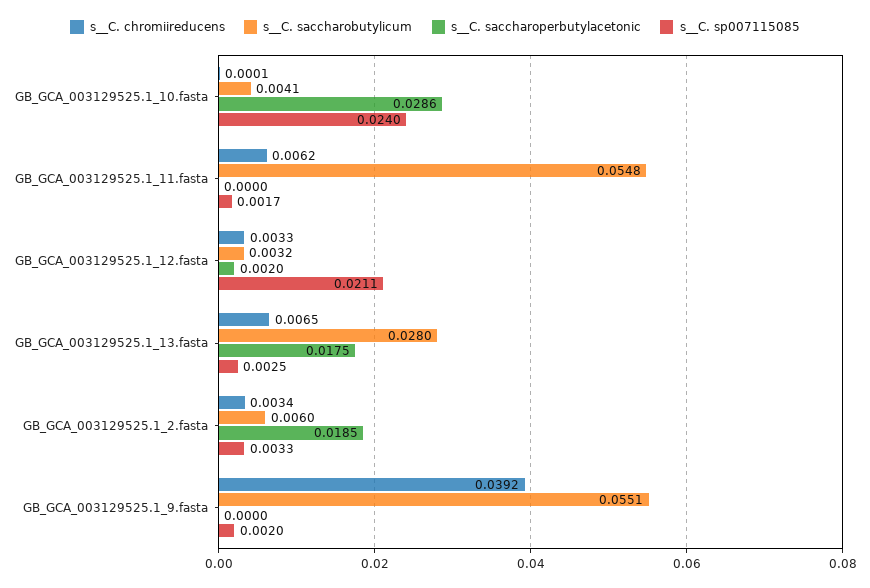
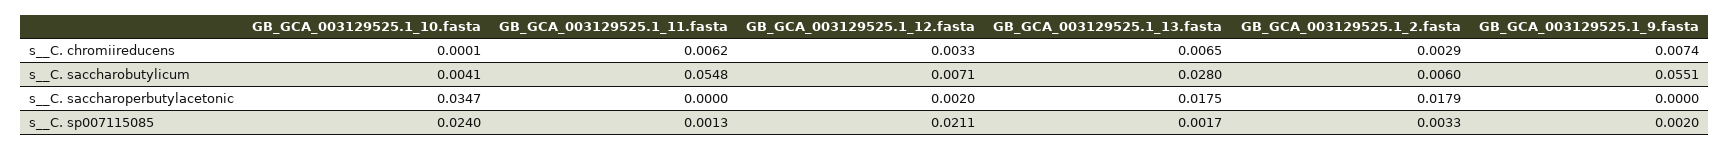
  {
    "s__C. chromiireducens": {
      "GB_GCA_003129525.1_10.fasta": 0.0001,
      "GB_GCA_003129525.1_11.fasta": 0.0062,
      "GB_GCA_003129525.1_12.fasta": 0.0033,
      "GB_GCA_003129525.1_13.fasta": 0.0065,
-     "GB_GCA_003129525.1_2.fasta": 0.0034,
+     "GB_GCA_003129525.1_2.fasta": 0.0029,
-     "GB_GCA_003129525.1_9.fasta": 0.0392
+     "GB_GCA_003129525.1_9.fasta": 0.0074
    },
    "s__C. saccharobutylicum": {
      "GB_GCA_003129525.1_10.fasta": 0.0041,
      "GB_GCA_003129525.1_11.fasta": 0.0548,
-     "GB_GCA_003129525.1_12.fasta": 0.0032,
+     "GB_GCA_003129525.1_12.fasta": 0.0071,
      "GB_GCA_003129525.1_13.fasta": 0.028,
      "GB_GCA_003129525.1_2.fasta": 0.006,
      "GB_GCA_003129525.1_9.fasta": 0.0551
    },
    "s__C. saccharoperbutylacetonic": {
-     "GB_GCA_003129525.1_10.fasta": 0.0286,
+     "GB_GCA_003129525.1_10.fasta": 0.0347,
      "GB_GCA_003129525.1_11.fasta": 0,
      "GB_GCA_003129525.1_12.fasta": 0.002,
      "GB_GCA_003129525.1_13.fasta": 0.0175,
-     "GB_GCA_003129525.1_2.fasta": 0.0185,
+     "GB_GCA_003129525.1_2.fasta": 0.0179,
      "GB_GCA_003129525.1_9.fasta": 0
    },
    "s__C. sp007115085": {
      "GB_GCA_003129525.1_10.fasta": 0.024,
-     "GB_GCA_003129525.1_11.fasta": 0.0017,
+     "GB_GCA_003129525.1_11.fasta": 0.0013,
      "GB_GCA_003129525.1_12.fasta": 0.0211,
-     "GB_GCA_003129525.1_13.fasta": 0.0025,
+     "GB_GCA_003129525.1_13.fasta": 0.0017,
      "GB_GCA_003129525.1_2.fasta": 0.0033,
      "GB_GCA_003129525.1_9.fasta": 0.002
    }
  }

